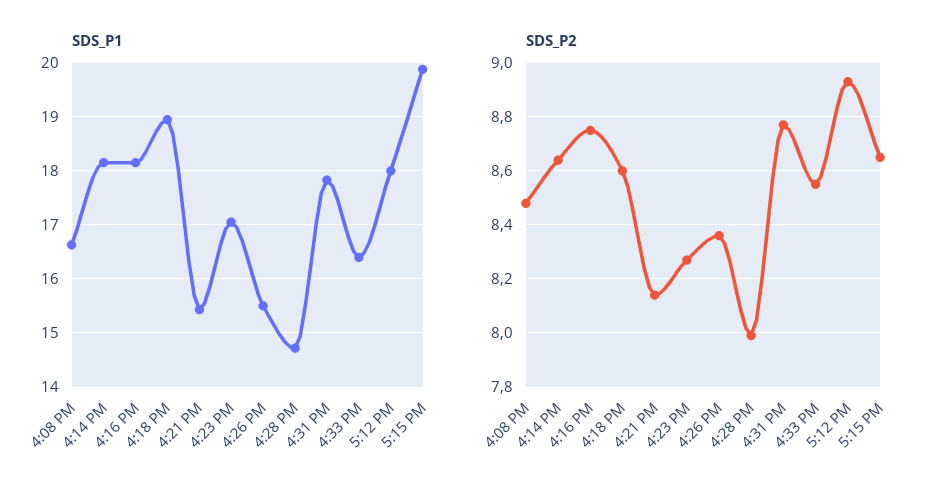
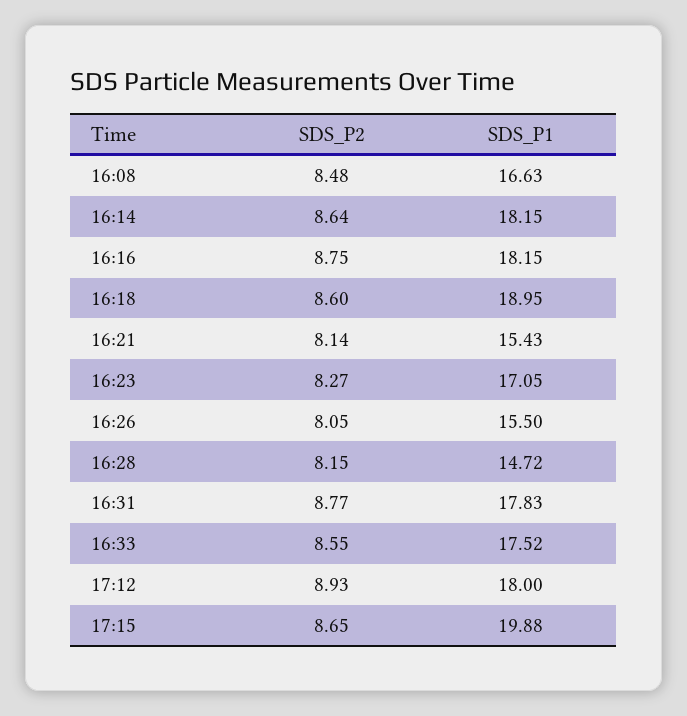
  {
    "SDS_P1": {
      "4:08 PM": 16.63,
      "4:14 PM": 18.15,
      "4:16 PM": 18.15,
      "4:18 PM": 18.95,
      "4:21 PM": 15.43,
      "4:23 PM": 17.05,
      "4:26 PM": 15.5,
      "4:28 PM": 14.72,
      "4:31 PM": 17.83,
-     "4:33 PM": 16.4,
+     "4:33 PM": 17.52,
      "5:12 PM": 18,
      "5:15 PM": 19.88
    },
    "SDS_P2": {
      "4:08 PM": 8.48,
      "4:14 PM": 8.64,
      "4:16 PM": 8.75,
      "4:18 PM": 8.6,
      "4:21 PM": 8.14,
      "4:23 PM": 8.27,
-     "4:26 PM": 8.35,
+     "4:26 PM": 8.05,
-     "4:28 PM": 8,
+     "4:28 PM": 8.15,
      "4:31 PM": 8.77,
      "4:33 PM": 8.55,
      "5:12 PM": 8.93,
      "5:15 PM": 8.65
    }
  }

